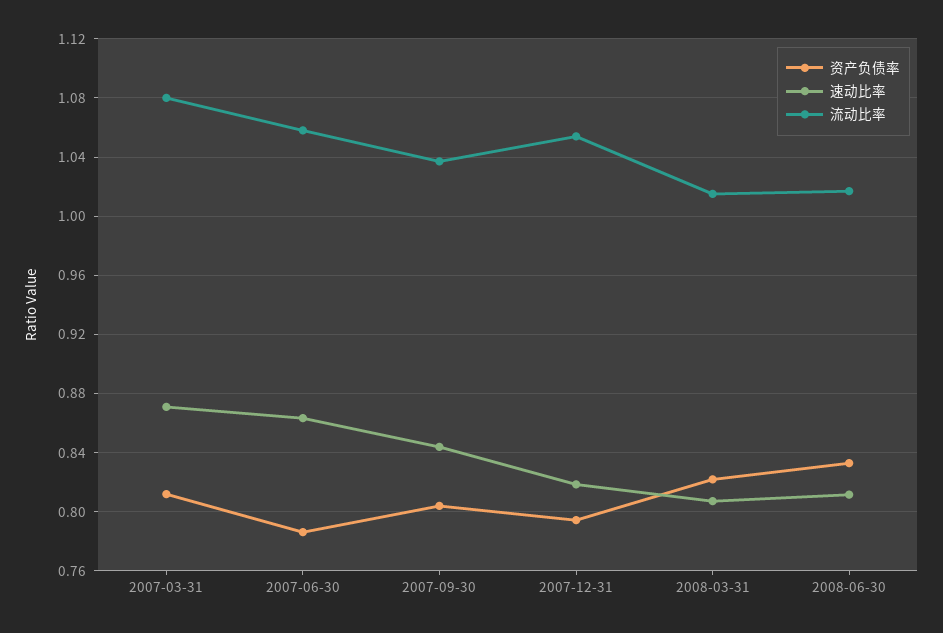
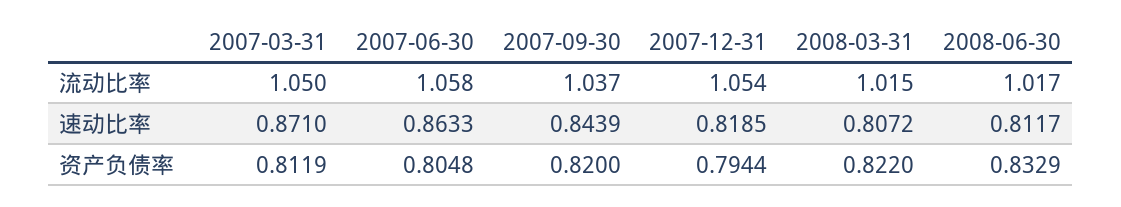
  {
    "资产负债率": {
      "2007-03-31": 0.8119,
-     "2007-06-30": 0.785,
+     "2007-06-30": 0.8048,
-     "2007-09-30": 0.805,
+     "2007-09-30": 0.82,
      "2007-12-31": 0.7944,
      "2008-03-31": 0.822,
      "2008-06-30": 0.8329
    },
    "速动比率": {
      "2007-03-31": 0.871,
      "2007-06-30": 0.8633,
      "2007-09-30": 0.8439,
      "2007-12-31": 0.8185,
      "2008-03-31": 0.8072,
      "2008-06-30": 0.8117
    },
    "流动比率": {
-     "2007-03-31": 1.08,
+     "2007-03-31": 1.05,
      "2007-06-30": 1.058,
      "2007-09-30": 1.037,
      "2007-12-31": 1.054,
      "2008-03-31": 1.015,
      "2008-06-30": 1.017
    }
  }

